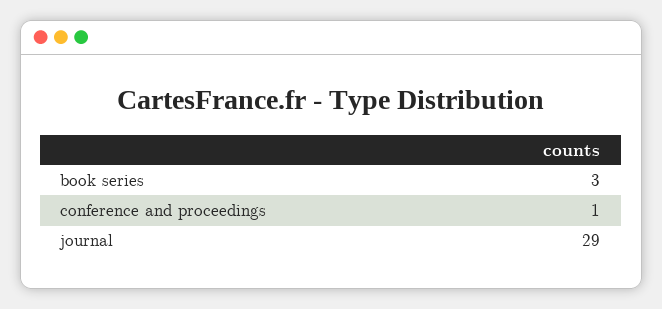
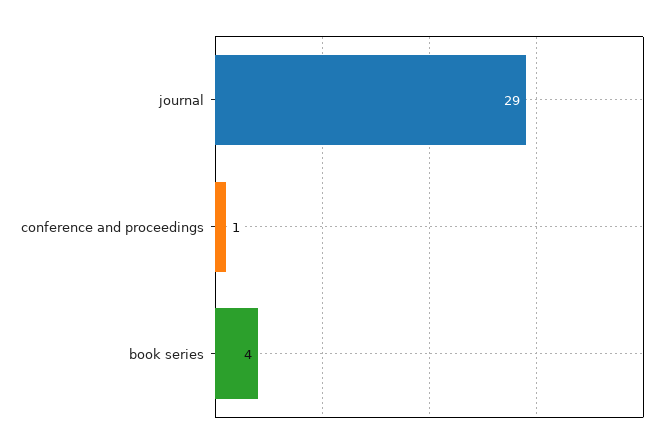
  {
-   "book series": 3,
+   "book series": 4,
    "conference and proceedings": 1,
    "journal": 29
  }

